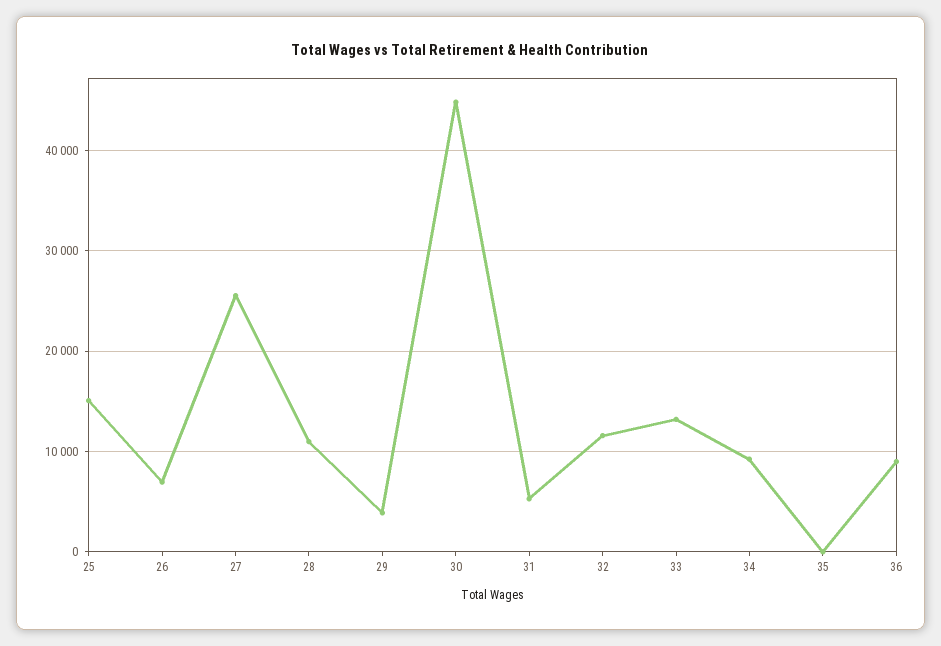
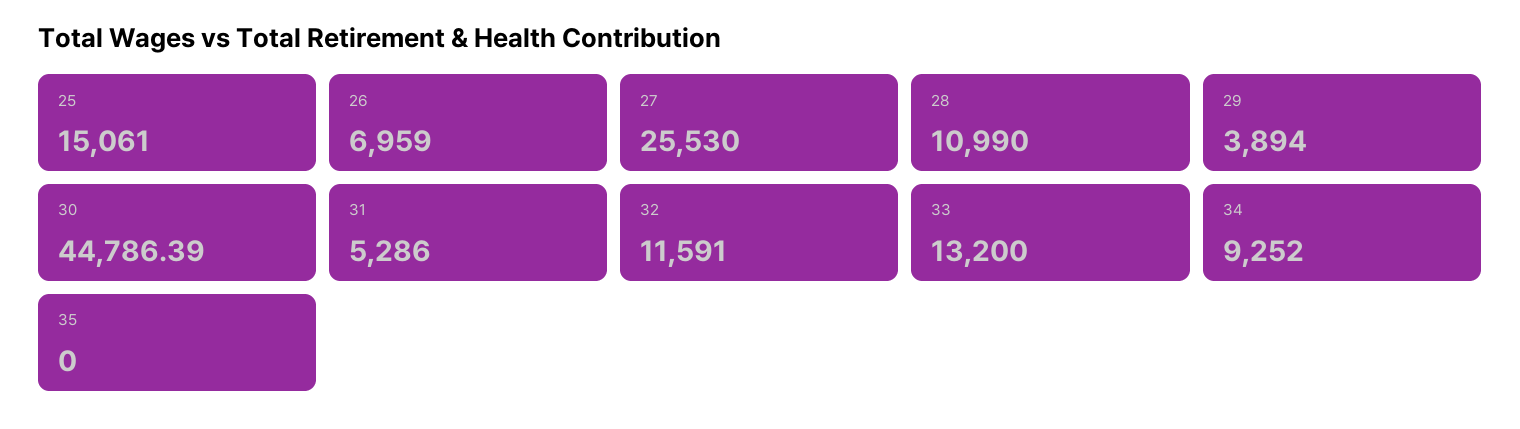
  {
    "25": 15061,
    "26": 6959,
    "27": 25530,
    "28": 10990,
    "29": 3894,
    "30": 44786.39,
    "31": 5286,
    "32": 11591,
    "33": 13200,
    "34": 9252,
-   "35": 0,
+   "35": 0
-   "36": 9000
  }

